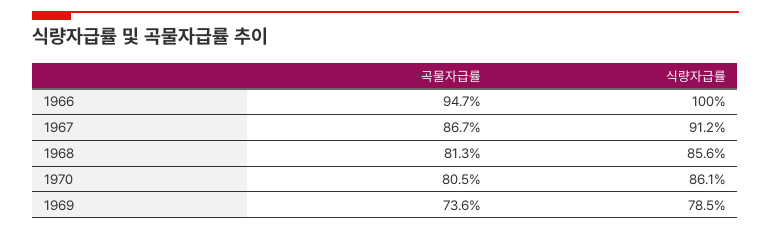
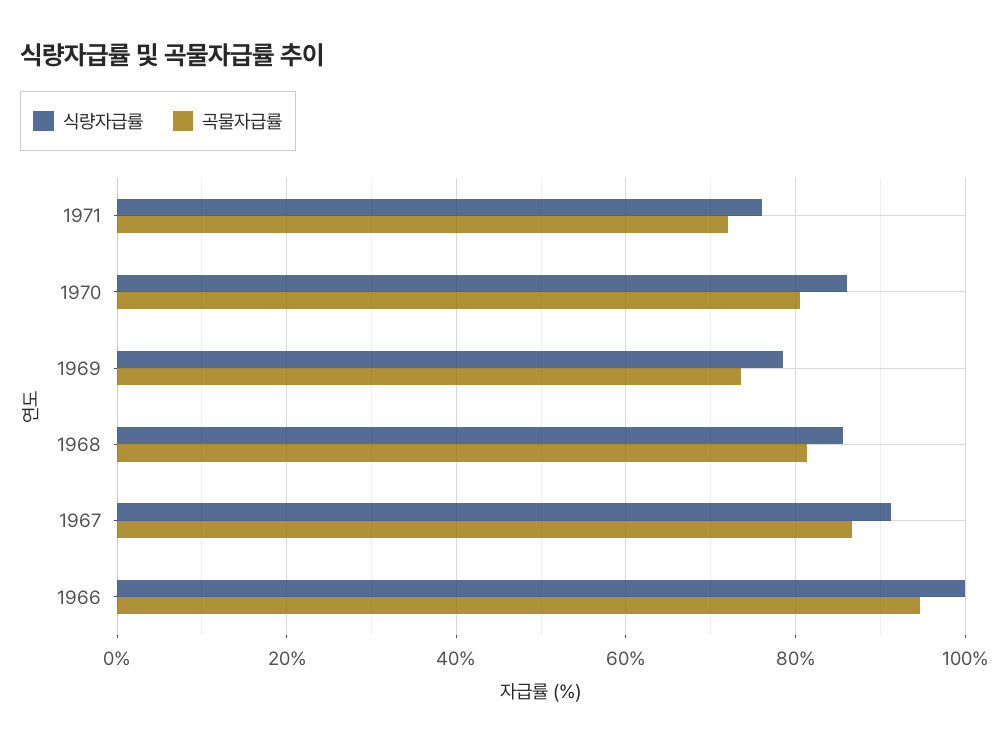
  {
    "곡물자급률": {
      "1966": 94.7,
      "1967": 86.7,
      "1968": 81.3,
      "1970": 80.5,
-     "1969": 73.6
+     "1969": 73.6,
+     "1971": 72
    },
    "식량자급률": {
      "1966": 100,
      "1967": 91.2,
      "1968": 85.6,
      "1970": 86.1,
-     "1969": 78.5
+     "1969": 78.5,
+     "1971": 76
    }
  }

